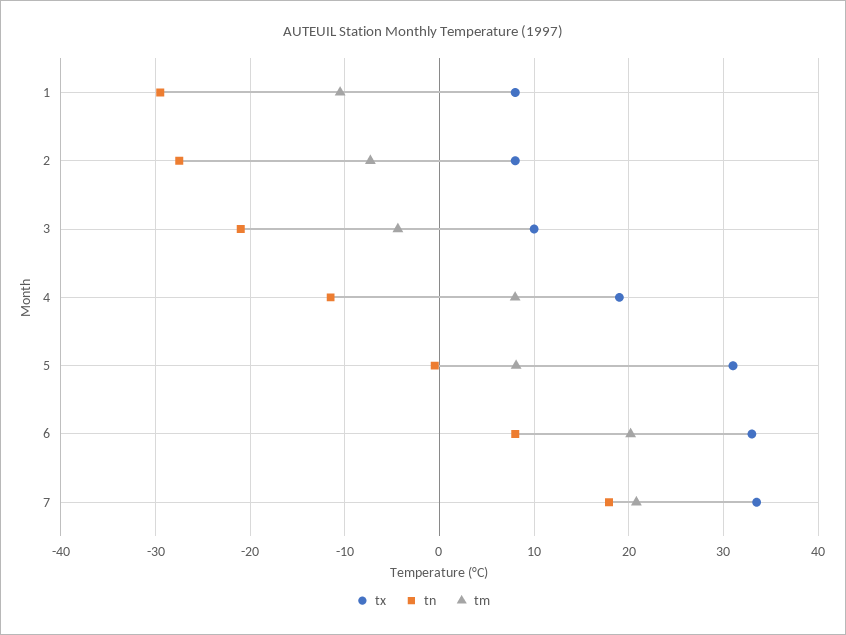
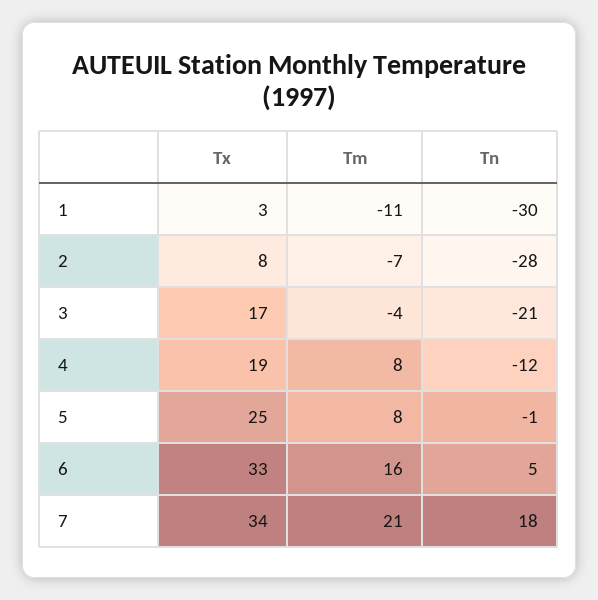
  {
    "tx": {
-     "1": 8,
+     "1": 3,
      "2": 8,
-     "3": 10,
+     "3": 17,
      "4": 19,
-     "5": 31,
+     "5": 25,
      "6": 33,
      "7": 34
    },
    "tn": {
      "1": -30,
      "2": -28,
      "3": -21,
      "4": -12,
      "5": -1,
-     "6": 8,
+     "6": 5,
      "7": 18
    },
    "tm": {
      "1": -11,
      "2": -7,
      "3": -4,
      "4": 8,
      "5": 8,
-     "6": 20,
+     "6": 16,
      "7": 21
    }
  }

